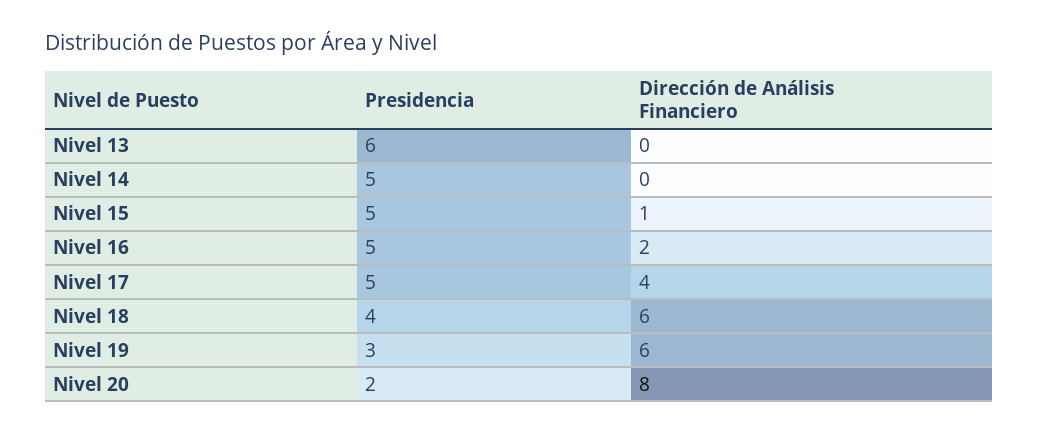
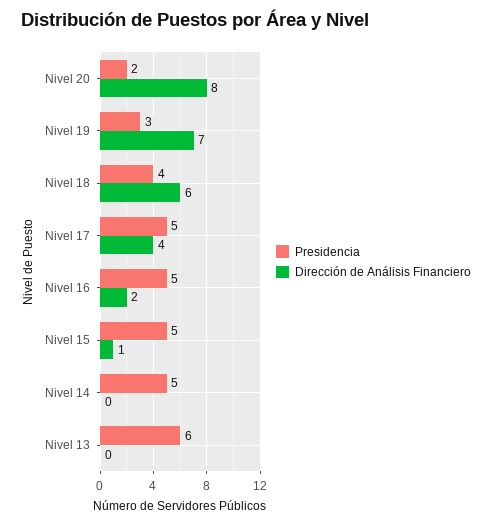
  {
    "Presidencia": {
      "Nivel 13": 6,
      "Nivel 14": 5,
      "Nivel 15": 5,
      "Nivel 16": 5,
      "Nivel 17": 5,
      "Nivel 18": 4,
      "Nivel 19": 3,
      "Nivel 20": 2
    },
    "Dirección de Análisis Financiero": {
      "Nivel 13": 0,
      "Nivel 14": 0,
      "Nivel 15": 1,
      "Nivel 16": 2,
      "Nivel 17": 4,
      "Nivel 18": 6,
-     "Nivel 19": 6,
+     "Nivel 19": 7,
      "Nivel 20": 8
    }
  }

